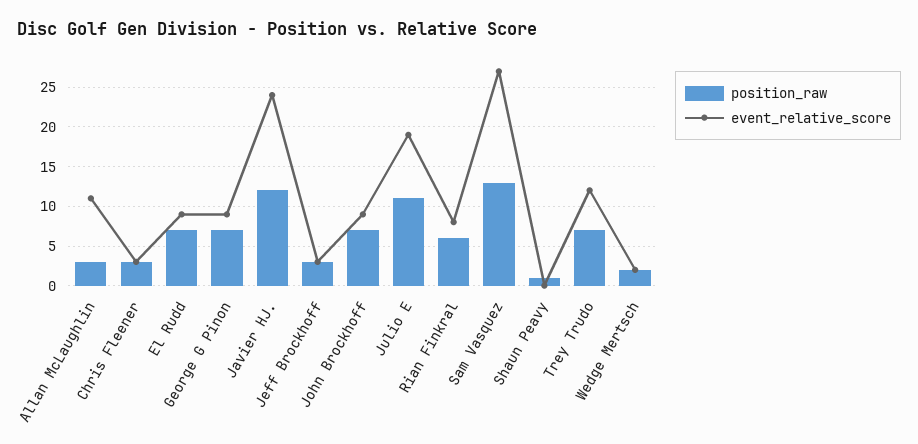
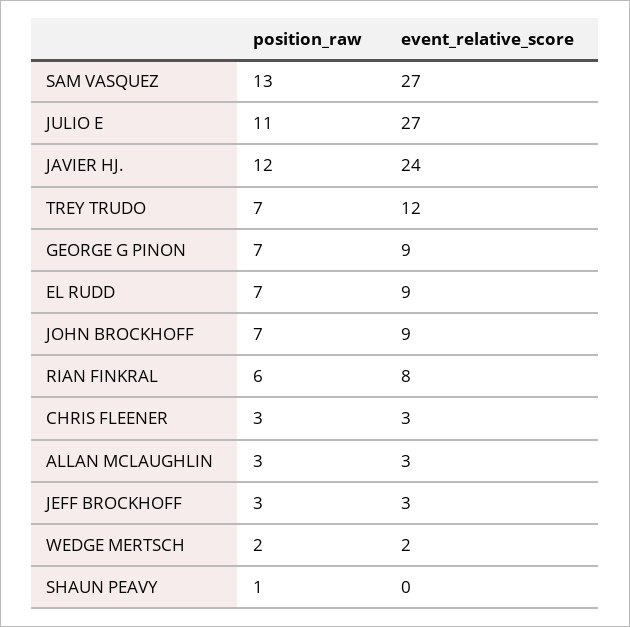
  {
    "position_raw": {
      "Allan McLaughlin": 3,
      "Chris Fleener": 3,
      "El Rudd": 7,
      "George G Pinon": 7,
      "Javier HJ.": 12,
      "Jeff Brockhoff": 3,
      "John Brockhoff": 7,
      "Julio E": 11,
      "Rian Finkral": 6,
      "Sam Vasquez": 13,
      "Shaun Peavy": 1,
      "Trey Trudo": 7,
      "Wedge Mertsch": 2
    },
    "event_relative_score": {
-     "Allan McLaughlin": 11,
+     "Allan McLaughlin": 3,
      "Chris Fleener": 3,
      "El Rudd": 9,
      "George G Pinon": 9,
      "Javier HJ.": 24,
      "Jeff Brockhoff": 3,
      "John Brockhoff": 9,
-     "Julio E": 19,
+     "Julio E": 27,
      "Rian Finkral": 8,
      "Sam Vasquez": 27,
      "Shaun Peavy": 0,
      "Trey Trudo": 12,
      "Wedge Mertsch": 2
    }
  }

